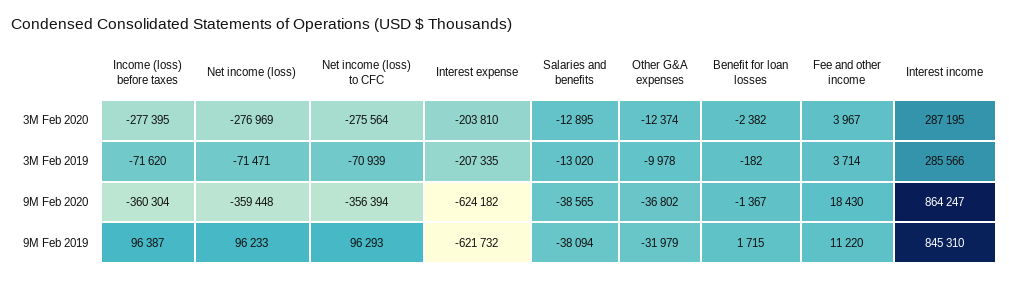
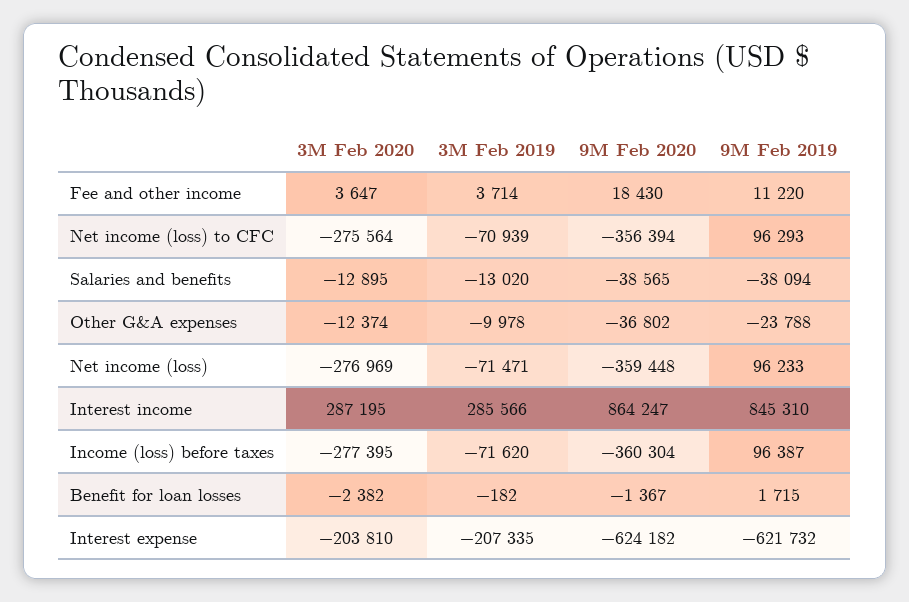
  {
    "Income (loss) before taxes": {
      "3M Feb 2020": -277395,
      "3M Feb 2019": -71620,
      "9M Feb 2020": -360304,
      "9M Feb 2019": 96387
    },
    "Net income (loss)": {
      "3M Feb 2020": -276969,
      "3M Feb 2019": -71471,
      "9M Feb 2020": -359448,
      "9M Feb 2019": 96233
    },
    "Net income (loss) to CFC": {
      "3M Feb 2020": -275564,
      "3M Feb 2019": -70939,
      "9M Feb 2020": -356394,
      "9M Feb 2019": 96293
    },
    "Interest expense": {
      "3M Feb 2020": -203810,
      "3M Feb 2019": -207335,
      "9M Feb 2020": -624182,
      "9M Feb 2019": -621732
    },
    "Salaries and benefits": {
      "3M Feb 2020": -12895,
      "3M Feb 2019": -13020,
      "9M Feb 2020": -38565,
      "9M Feb 2019": -38094
    },
    "Other G&A expenses": {
      "3M Feb 2020": -12374,
      "3M Feb 2019": -9978,
      "9M Feb 2020": -36802,
-     "9M Feb 2019": -31979
+     "9M Feb 2019": -23788
    },
    "Benefit for loan losses": {
      "3M Feb 2020": -2382,
      "3M Feb 2019": -182,
      "9M Feb 2020": -1367,
      "9M Feb 2019": 1715
    },
    "Fee and other income": {
-     "3M Feb 2020": 3967,
+     "3M Feb 2020": 3647,
      "3M Feb 2019": 3714,
      "9M Feb 2020": 18430,
      "9M Feb 2019": 11220
    },
    "Interest income": {
      "3M Feb 2020": 287195,
      "3M Feb 2019": 285566,
      "9M Feb 2020": 864247,
      "9M Feb 2019": 845310
    }
  }

